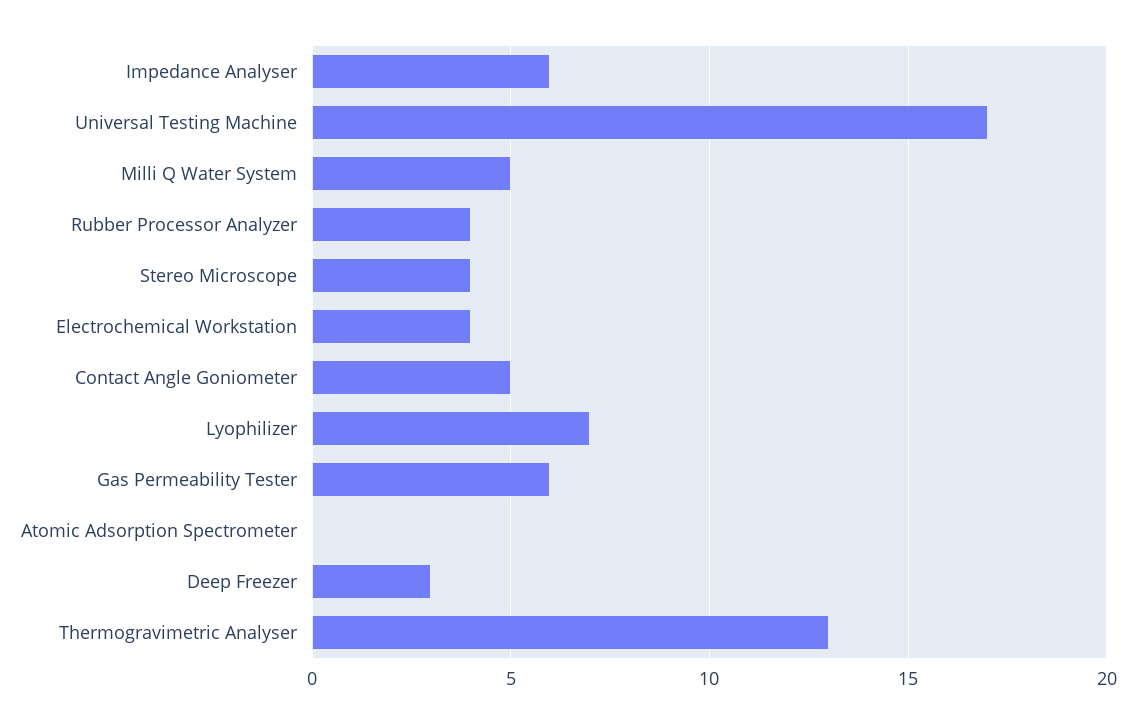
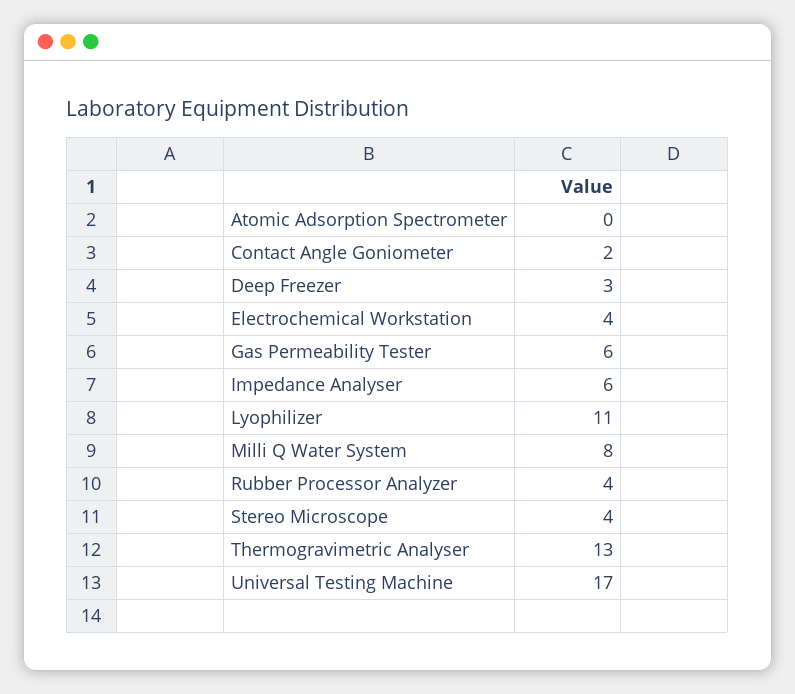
  {
    "Impedance Analyser": 6,
    "Universal Testing Machine": 17,
-   "Milli Q Water System": 5,
+   "Milli Q Water System": 8,
    "Rubber Processor Analyzer": 4,
    "Stereo Microscope": 4,
    "Electrochemical Workstation": 4,
-   "Contact Angle Goniometer": 5,
+   "Contact Angle Goniometer": 2,
-   "Lyophilizer": 7,
+   "Lyophilizer": 11,
    "Gas Permeability Tester": 6,
    "Atomic Adsorption Spectrometer": 0,
    "Deep Freezer": 3,
    "Thermogravimetric Analyser": 13
  }

